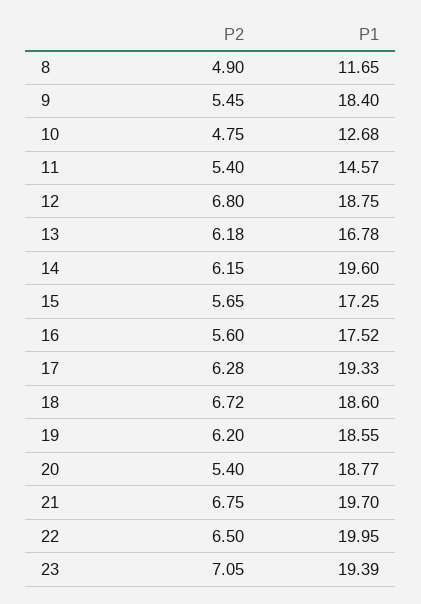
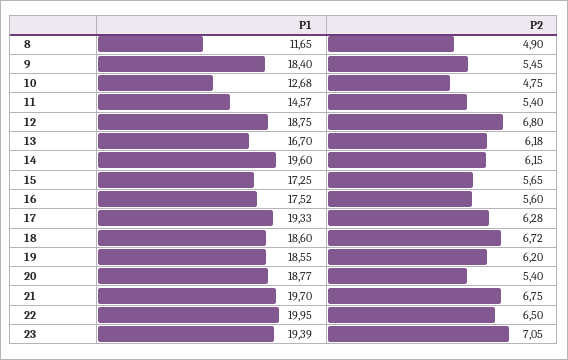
  {
    "P2": {
      "8": 4.9,
      "9": 5.45,
      "10": 4.75,
      "11": 5.4,
      "12": 6.8,
      "13": 6.18,
      "14": 6.15,
      "15": 5.65,
      "16": 5.6,
      "17": 6.28,
      "18": 6.72,
      "19": 6.2,
      "20": 5.4,
      "21": 6.75,
      "22": 6.5,
      "23": 7.05
    },
    "P1": {
      "8": 11.65,
      "9": 18.4,
      "10": 12.68,
      "11": 14.57,
      "12": 18.75,
-     "13": 16.78,
+     "13": 16.7,
      "14": 19.6,
      "15": 17.25,
      "16": 17.52,
      "17": 19.33,
      "18": 18.6,
      "19": 18.55,
      "20": 18.77,
      "21": 19.7,
      "22": 19.95,
      "23": 19.39
    }
  }

